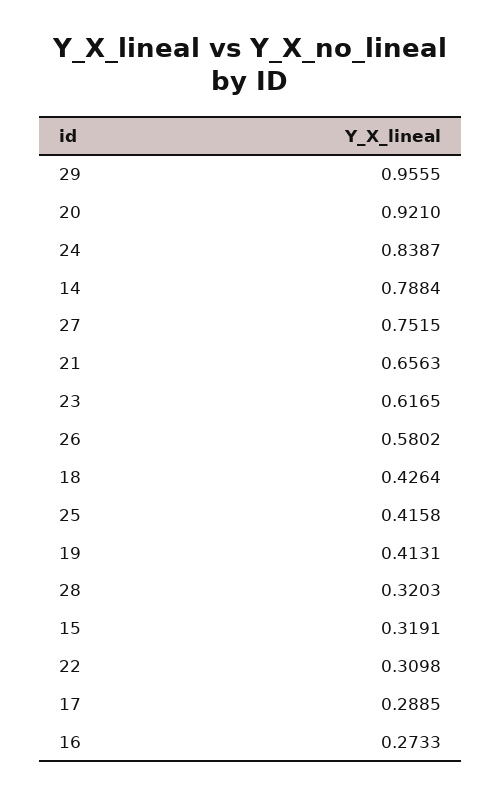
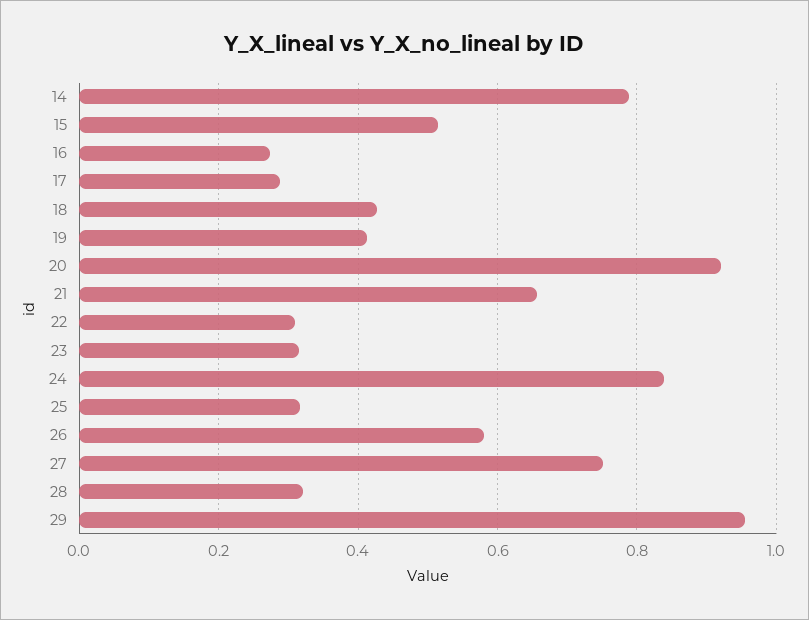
  {
    "29": 0.9555,
    "20": 0.921,
    "24": 0.8387,
    "14": 0.7884,
    "27": 0.7515,
    "21": 0.6563,
-   "23": 0.6165,
+   "23": 0.32,
    "26": 0.5802,
    "18": 0.4264,
-   "25": 0.4158,
+   "25": 0.32,
    "19": 0.4131,
    "28": 0.3203,
-   "15": 0.3191,
+   "15": 0.52,
    "22": 0.3098,
    "17": 0.2885,
    "16": 0.2733
  }

